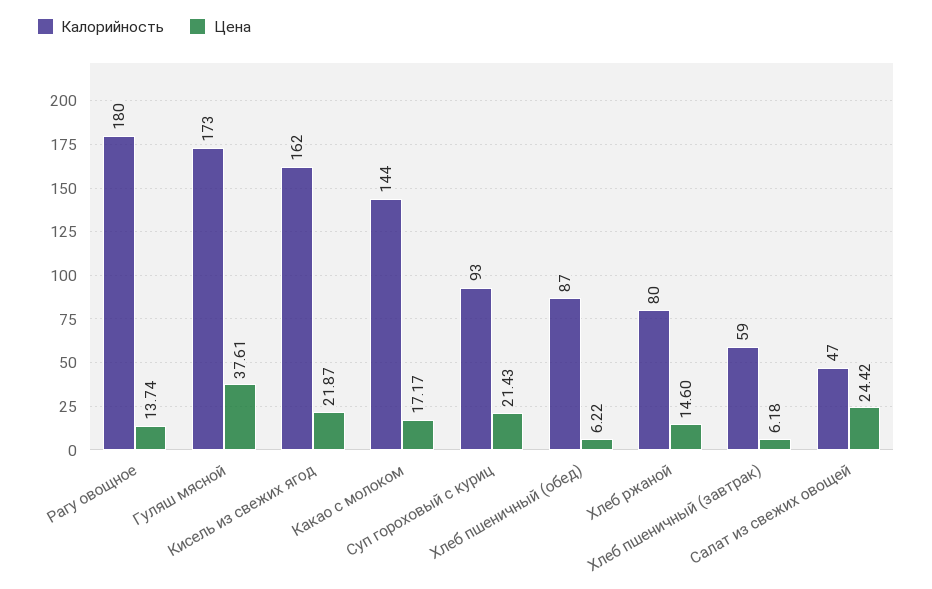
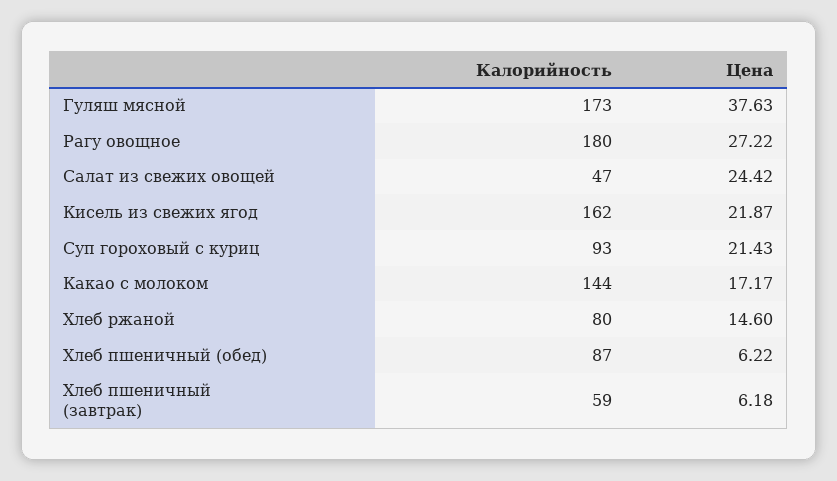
  {
    "Калорийность": {
      "Рагу овощное": 180,
      "Гуляш мясной": 173,
      "Кисель из свежих ягод": 162,
      "Какао с молоком": 144,
      "Суп гороховый с куриц": 93,
      "Хлеб пшеничный (обед)": 87,
      "Хлеб ржаной": 80,
      "Хлеб пшеничный (завтрак)": 59,
      "Салат из свежих овощей": 47
    },
    "Цена": {
-     "Рагу овощное": 13.74,
+     "Рагу овощное": 27.22,
-     "Гуляш мясной": 37.61,
+     "Гуляш мясной": 37.63,
      "Кисель из свежих ягод": 21.87,
      "Какао с молоком": 17.17,
      "Суп гороховый с куриц": 21.43,
      "Хлеб пшеничный (обед)": 6.22,
      "Хлеб ржаной": 14.6,
      "Хлеб пшеничный (завтрак)": 6.18,
      "Салат из свежих овощей": 24.42
    }
  }

